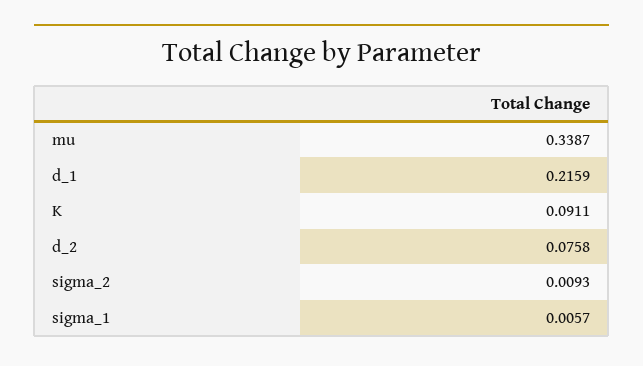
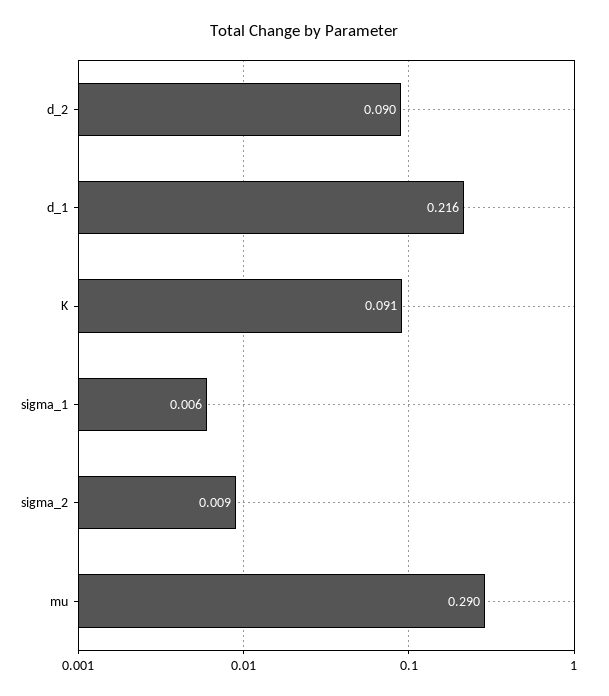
  {
-   "mu": 0.3387,
+   "mu": 0.29,
    "d_1": 0.2159,
    "K": 0.0911,
-   "d_2": 0.0758,
+   "d_2": 0.09,
    "sigma_2": 0.0093,
    "sigma_1": 0.0057
  }

